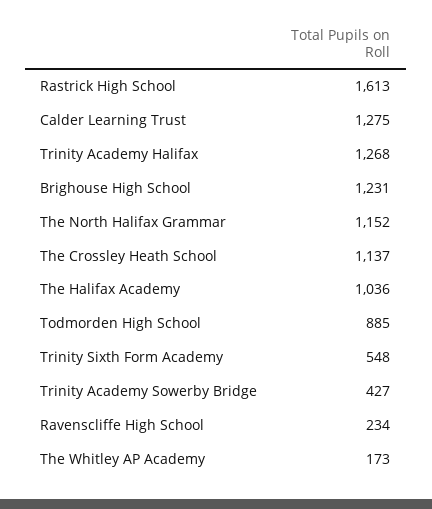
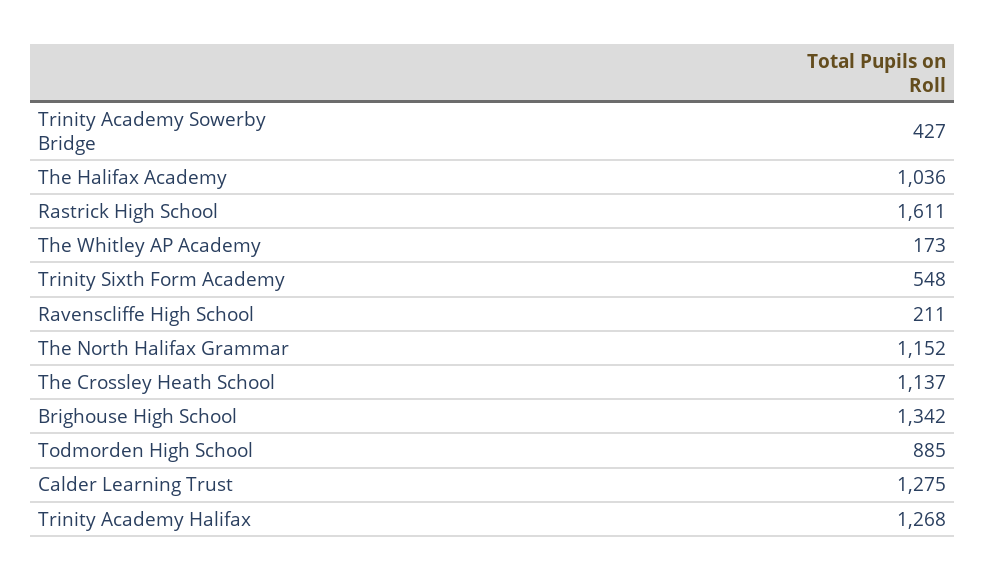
  {
-   "Rastrick High School": 1613,
+   "Rastrick High School": 1611,
    "Calder Learning Trust": 1275,
    "Trinity Academy Halifax": 1268,
-   "Brighouse High School": 1231,
+   "Brighouse High School": 1342,
    "The North Halifax Grammar": 1152,
    "The Crossley Heath School": 1137,
    "The Halifax Academy": 1036,
    "Todmorden High School": 885,
    "Trinity Sixth Form Academy": 548,
    "Trinity Academy Sowerby Bridge": 427,
-   "Ravenscliffe High School": 234,
+   "Ravenscliffe High School": 211,
    "The Whitley AP Academy": 173
  }

